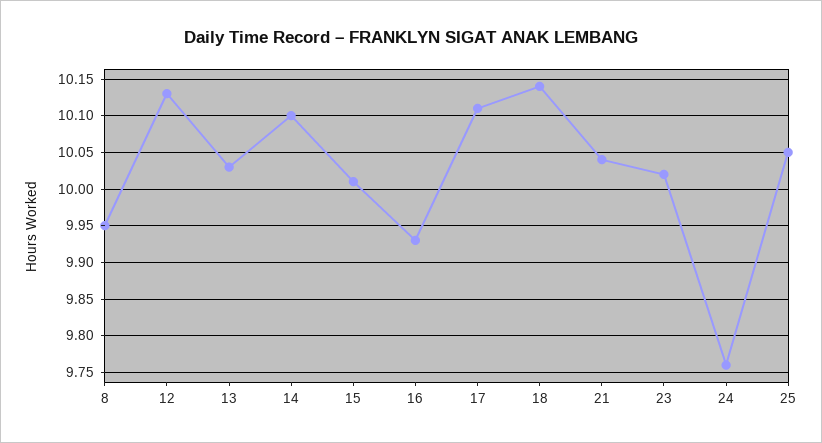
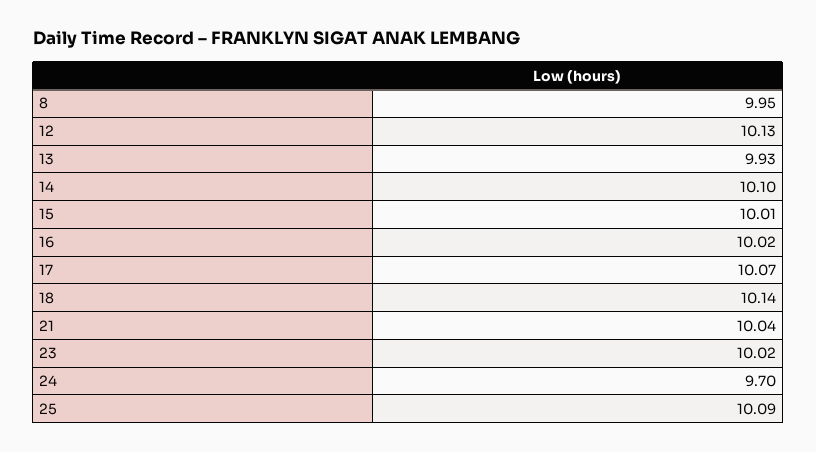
  {
    "8": 9.95,
    "12": 10.13,
-   "13": 10.03,
+   "13": 9.93,
    "14": 10.1,
    "15": 10.01,
-   "16": 9.93,
+   "16": 10.02,
-   "17": 10.11,
+   "17": 10.07,
    "18": 10.14,
    "21": 10.04,
    "23": 10.02,
-   "24": 9.76,
+   "24": 9.7,
-   "25": 10.05
+   "25": 10.09
  }

